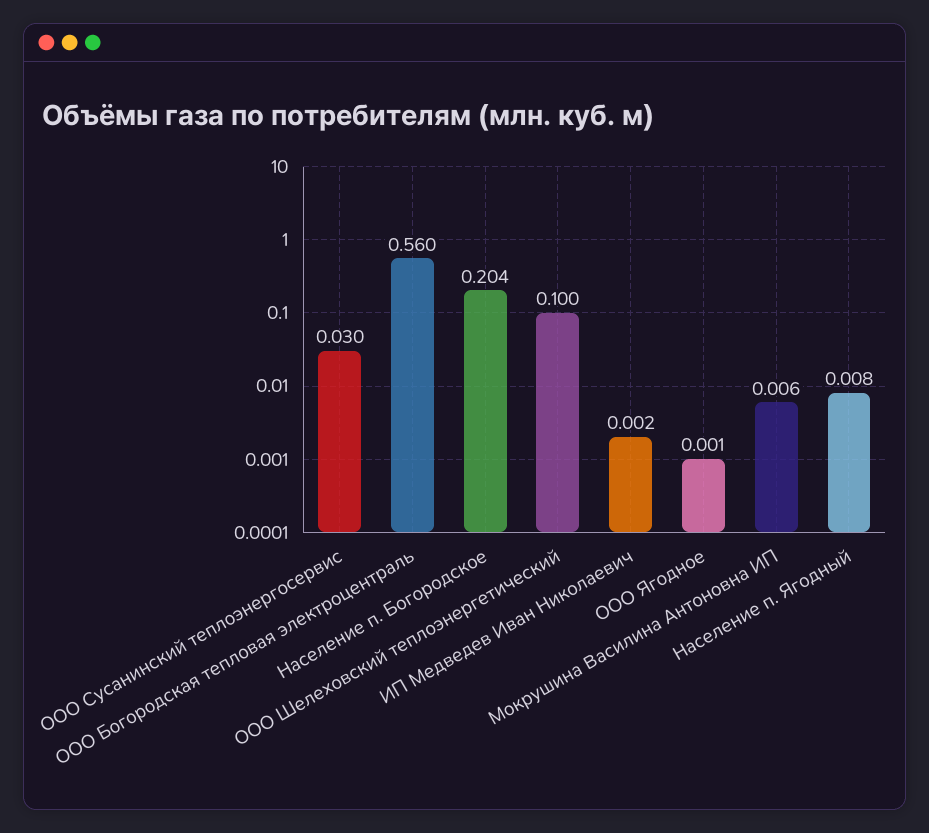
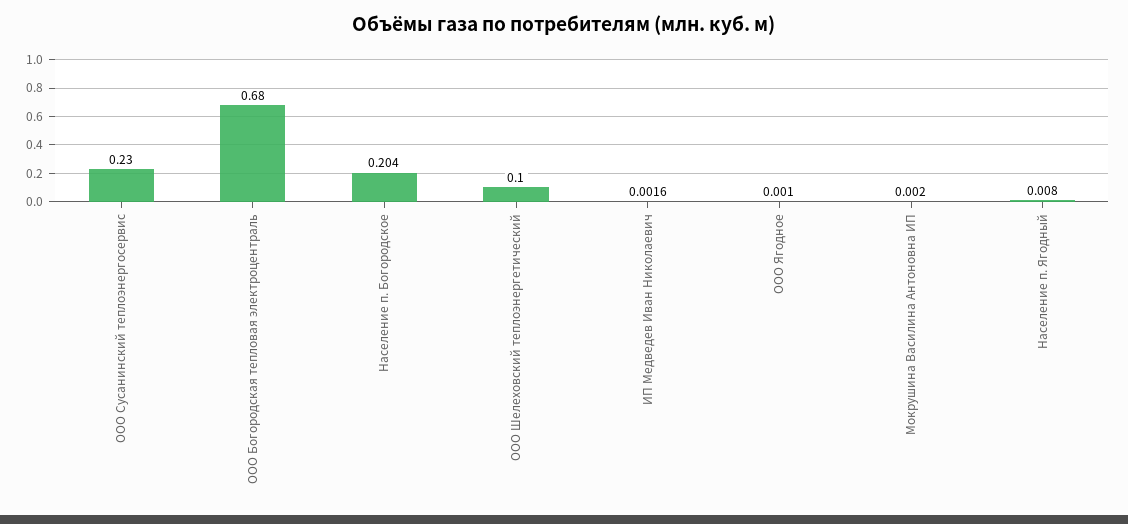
  {
-   "ООО Сусанинский теплоэнергосервис": 0.03,
+   "ООО Сусанинский теплоэнергосервис": 0.23,
-   "ООО Богородская тепловая электроцентраль": 0.56,
+   "ООО Богородская тепловая электроцентраль": 0.68,
    "Население п. Богородское": 0.204,
    "ООО Шелеховский теплоэнергетический": 0.1,
    "ИП Медведев Иван Николаевич": 0.0016,
    "ООО Ягодное": 0.001,
-   "Мокрушина Василина Антоновна ИП": 0.006,
+   "Мокрушина Василина Антоновна ИП": 0.002,
    "Население п. Ягодный": 0.008
  }

